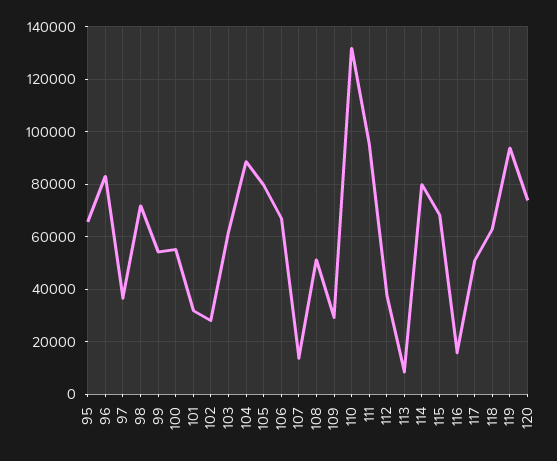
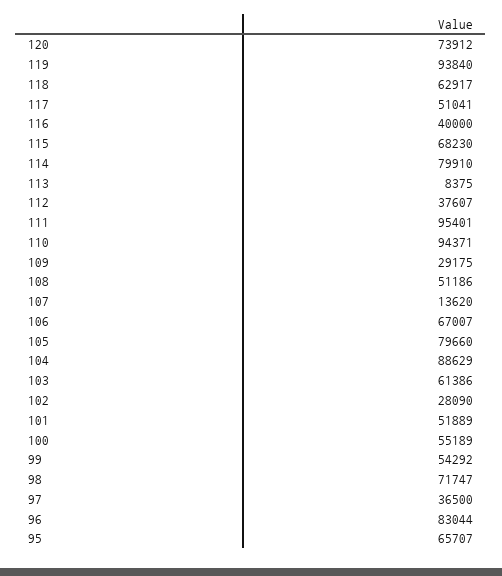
  {
    "95": 65707,
    "96": 83044,
    "97": 36500,
    "98": 71747,
    "99": 54292,
    "100": 55189,
-   "101": 32500,
+   "101": 51889,
    "102": 28090,
    "103": 61386,
    "104": 88629,
    "105": 79660,
    "106": 67007,
    "107": 13620,
    "108": 51186,
    "109": 29175,
-   "110": 132500,
+   "110": 94371,
    "111": 95401,
    "112": 37607,
    "113": 8375,
    "114": 79910,
    "115": 68230,
-   "116": 15000,
+   "116": 40000,
    "117": 51041,
    "118": 62917,
    "119": 93840,
    "120": 73912
  }

